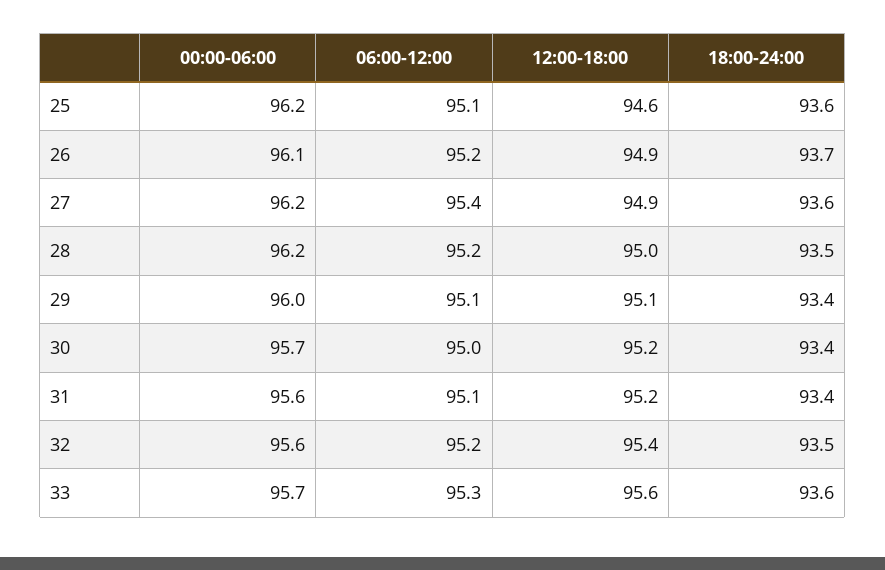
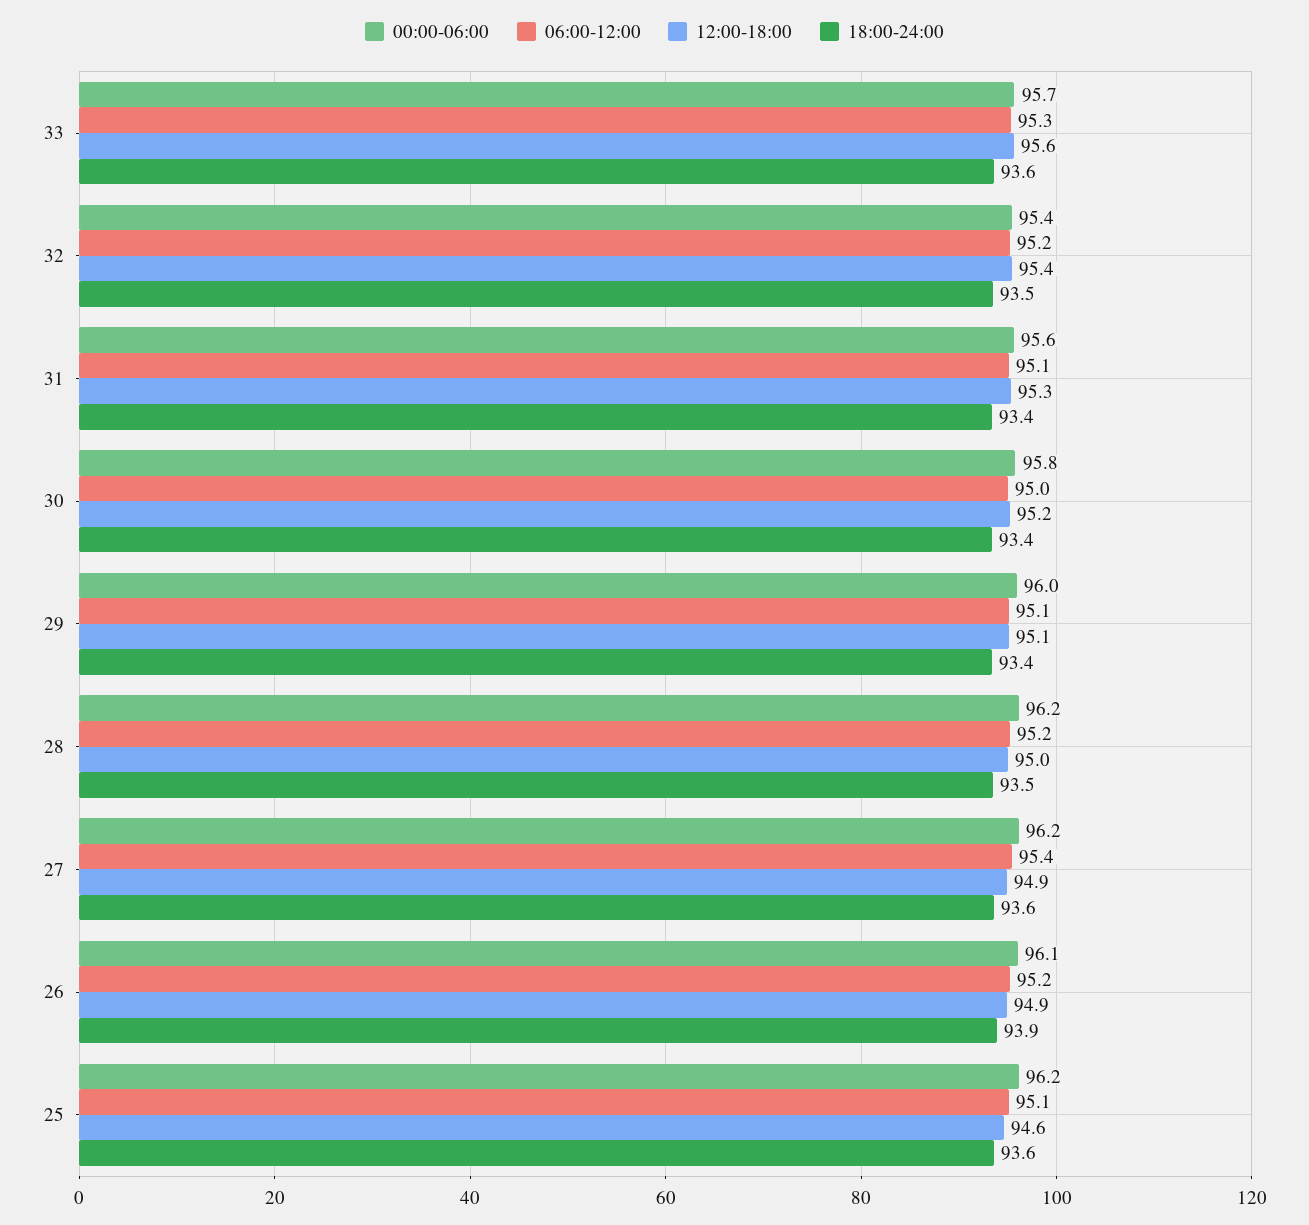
  {
    "00:00-06:00": {
      "25": 96.2,
      "26": 96.1,
      "27": 96.2,
      "28": 96.2,
      "29": 96,
-     "30": 95.7,
+     "30": 95.8,
      "31": 95.6,
-     "32": 95.6,
+     "32": 95.4,
      "33": 95.7
    },
    "06:00-12:00": {
      "25": 95.1,
      "26": 95.2,
      "27": 95.4,
      "28": 95.2,
      "29": 95.1,
      "30": 95,
      "31": 95.1,
      "32": 95.2,
      "33": 95.3
    },
    "12:00-18:00": {
      "25": 94.6,
      "26": 94.9,
      "27": 94.9,
      "28": 95,
      "29": 95.1,
      "30": 95.2,
-     "31": 95.2,
+     "31": 95.3,
      "32": 95.4,
      "33": 95.6
    },
    "18:00-24:00": {
      "25": 93.6,
-     "26": 93.7,
+     "26": 93.9,
      "27": 93.6,
      "28": 93.5,
      "29": 93.4,
      "30": 93.4,
      "31": 93.4,
      "32": 93.5,
      "33": 93.6
    }
  }

